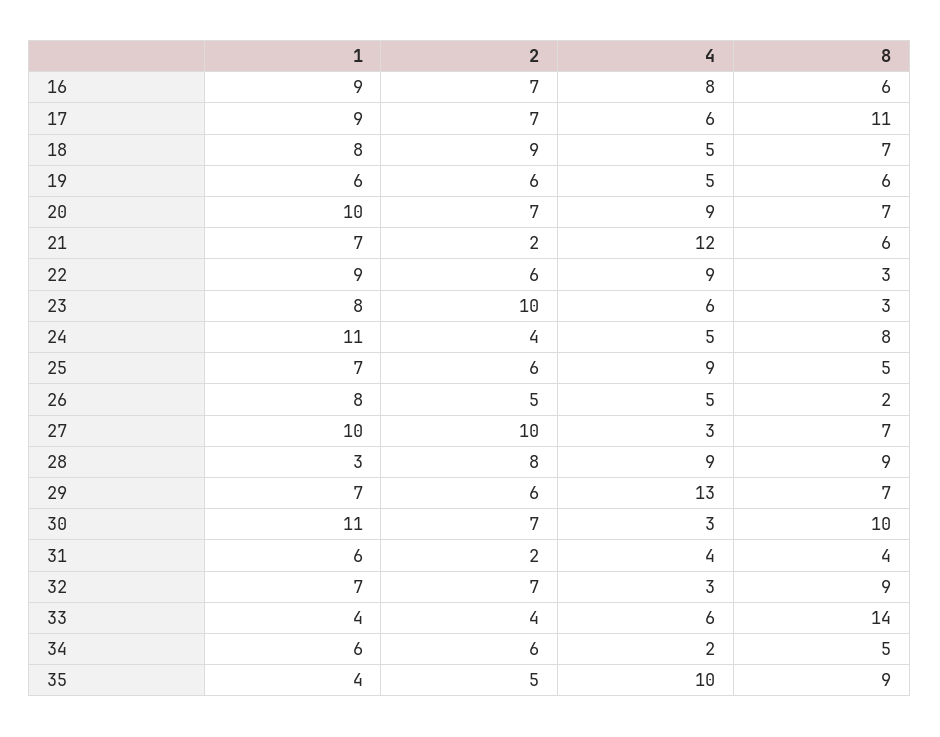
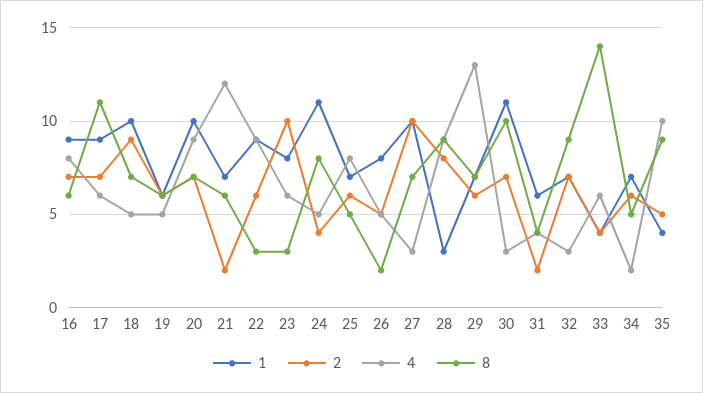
  {
    "1": {
      "16": 9,
      "17": 9,
-     "18": 8,
+     "18": 10,
      "19": 6,
      "20": 10,
      "21": 7,
      "22": 9,
      "23": 8,
      "24": 11,
      "25": 7,
      "26": 8,
      "27": 10,
      "28": 3,
      "29": 7,
      "30": 11,
      "31": 6,
      "32": 7,
      "33": 4,
-     "34": 6,
+     "34": 7,
      "35": 4
    },
    "2": {
      "16": 7,
      "17": 7,
      "18": 9,
      "19": 6,
      "20": 7,
      "21": 2,
      "22": 6,
      "23": 10,
      "24": 4,
      "25": 6,
      "26": 5,
      "27": 10,
      "28": 8,
      "29": 6,
      "30": 7,
      "31": 2,
      "32": 7,
      "33": 4,
      "34": 6,
      "35": 5
    },
    "4": {
      "16": 8,
      "17": 6,
      "18": 5,
      "19": 5,
      "20": 9,
      "21": 12,
      "22": 9,
      "23": 6,
      "24": 5,
-     "25": 9,
+     "25": 8,
      "26": 5,
      "27": 3,
      "28": 9,
      "29": 13,
      "30": 3,
      "31": 4,
      "32": 3,
      "33": 6,
      "34": 2,
      "35": 10
    },
    "8": {
      "16": 6,
      "17": 11,
      "18": 7,
      "19": 6,
      "20": 7,
      "21": 6,
      "22": 3,
      "23": 3,
      "24": 8,
      "25": 5,
      "26": 2,
      "27": 7,
      "28": 9,
      "29": 7,
      "30": 10,
      "31": 4,
      "32": 9,
      "33": 14,
      "34": 5,
      "35": 9
    }
  }

